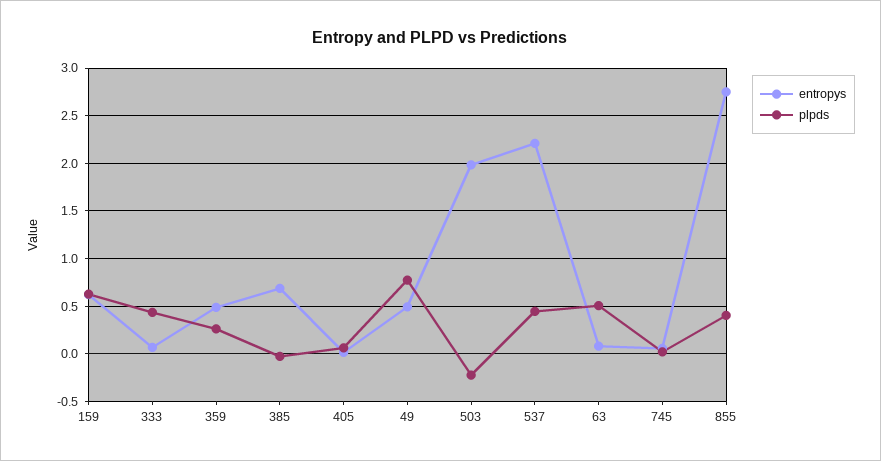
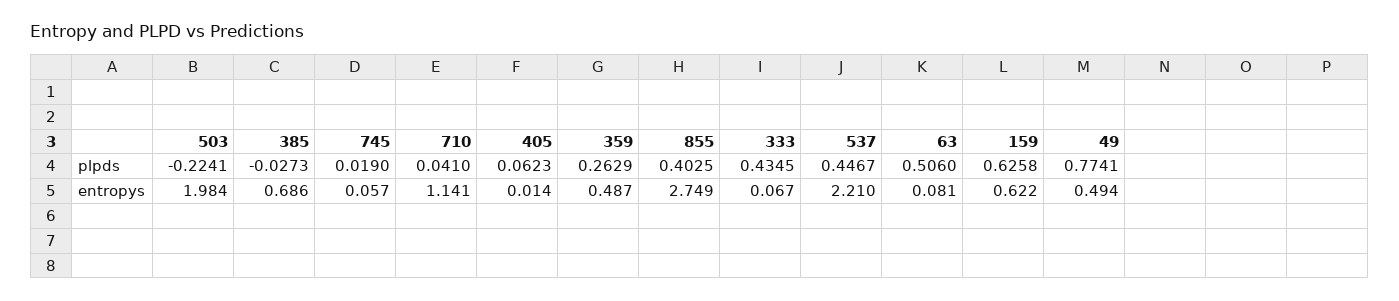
  {
    "entropys": {
      "159": 0.622,
      "333": 0.067,
      "359": 0.487,
      "385": 0.686,
      "405": 0.014,
      "49": 0.494,
      "503": 1.984,
      "537": 2.21,
      "63": 0.081,
      "745": 0.057,
-     "855": 2.749
+     "855": 2.749,
+     "710": 1.141
    },
    "plpds": {
      "159": 0.6258,
      "333": 0.4345,
      "359": 0.2629,
      "385": -0.0273,
      "405": 0.0623,
      "49": 0.7741,
      "503": -0.2241,
      "537": 0.4467,
      "63": 0.506,
      "745": 0.019,
-     "855": 0.4025
+     "855": 0.4025,
+     "710": 0.041
    }
  }

